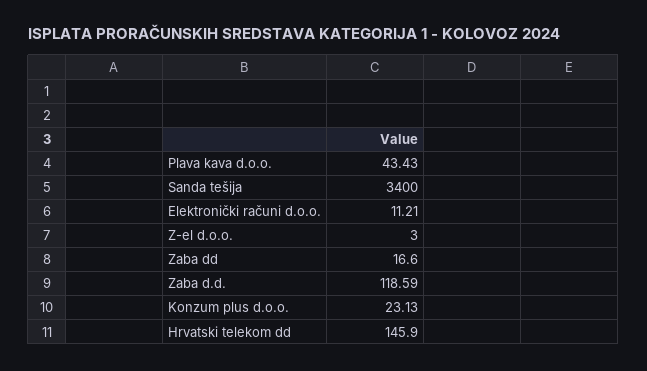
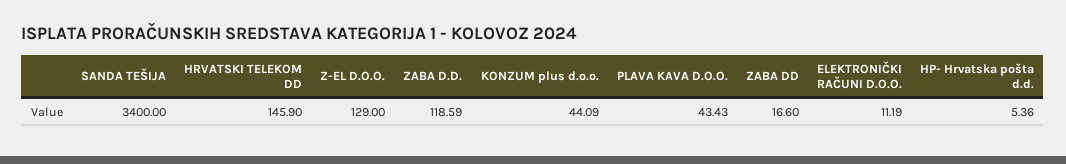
  {
    "Plava kava d.o.o.": 43.43,
    "Sanda tešija": 3400,
-   "Elektronički računi d.o.o.": 11.21,
+   "Elektronički računi d.o.o.": 11.19,
-   "Z-el d.o.o.": 3,
+   "Z-el d.o.o.": 129,
    "Zaba dd": 16.6,
    "Zaba d.d.": 118.59,
-   "Konzum plus d.o.o.": 23.13,
+   "Konzum plus d.o.o.": 44.09,
-   "Hrvatski telekom dd": 145.9
+   "Hrvatski telekom dd": 145.9,
+   "HP- Hrvatska pošta d.d.": 5.36
  }

